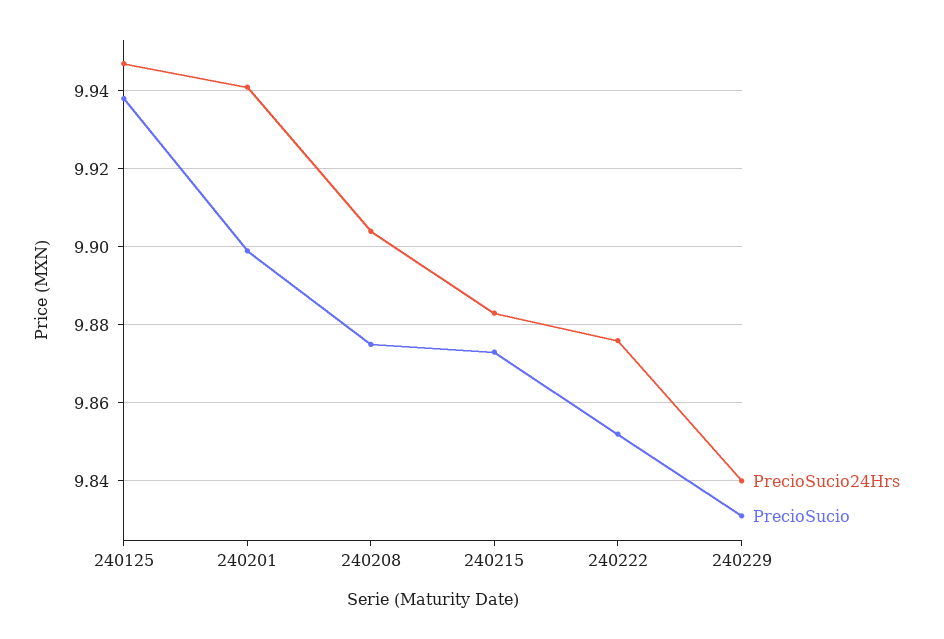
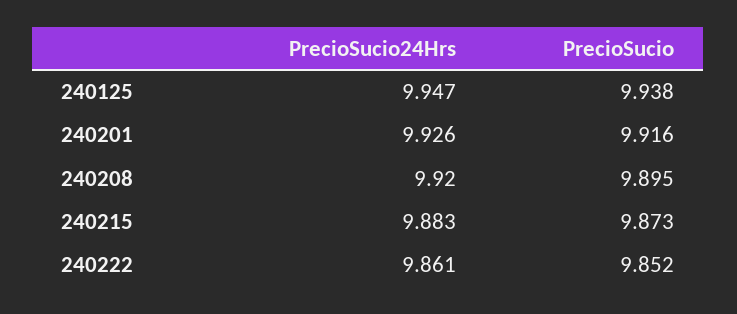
  {
    "PrecioSucio24Hrs": {
      "240125": 9.947,
-     "240201": 9.94,
+     "240201": 9.926,
-     "240208": 9.905,
+     "240208": 9.92,
      "240215": 9.883,
-     "240222": 9.875,
+     "240222": 9.861
-     "240229": 9.84
    },
    "PrecioSucio": {
      "240125": 9.938,
-     "240201": 9.9,
+     "240201": 9.916,
-     "240208": 9.875,
+     "240208": 9.895,
      "240215": 9.873,
-     "240222": 9.852,
+     "240222": 9.852
-     "240229": 9.83
    }
  }

